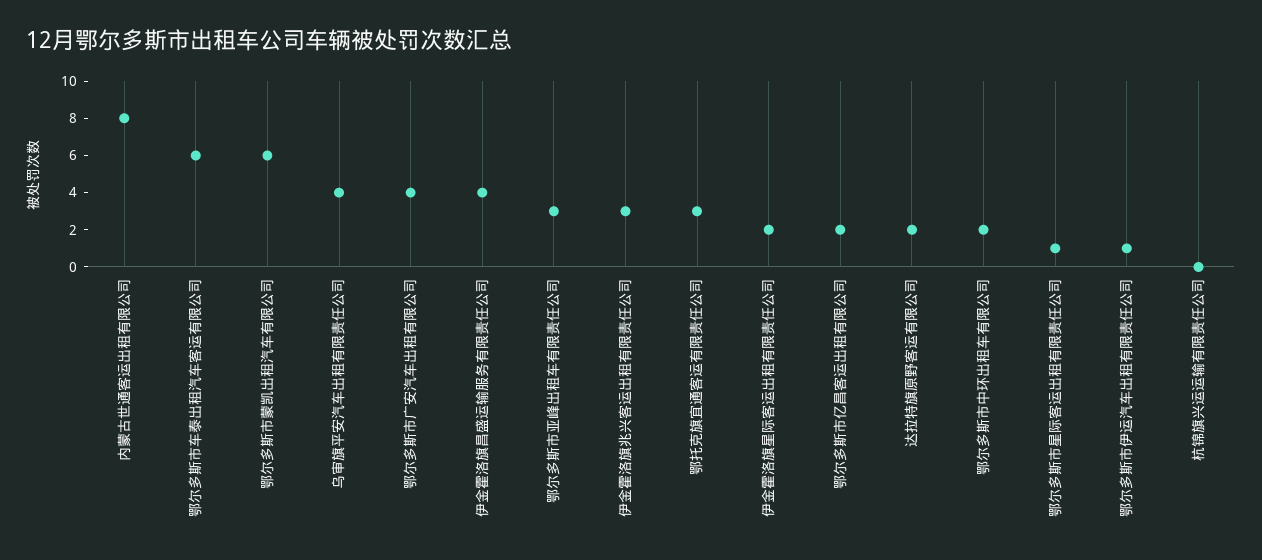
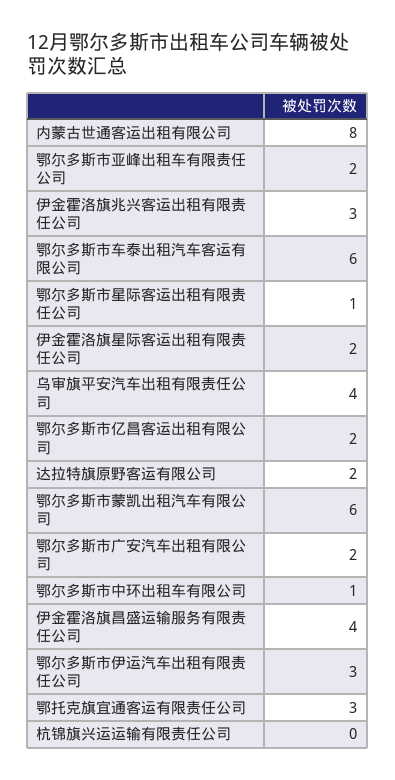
  {
    "内蒙古世通客运出租有限公司": 8,
    "鄂尔多斯市车泰出租汽车客运有限公司": 6,
    "鄂尔多斯市蒙凯出租汽车有限公司": 6,
    "乌审旗平安汽车出租有限责任公司": 4,
-   "鄂尔多斯市广安汽车出租有限公司": 4,
+   "鄂尔多斯市广安汽车出租有限公司": 2,
    "伊金霍洛旗昌盛运输服务有限责任公司": 4,
-   "鄂尔多斯市亚峰出租车有限责任公司": 3,
+   "鄂尔多斯市亚峰出租车有限责任公司": 2,
    "伊金霍洛旗兆兴客运出租有限责任公司": 3,
    "鄂托克旗宜通客运有限责任公司": 3,
    "伊金霍洛旗星际客运出租有限责任公司": 2,
    "鄂尔多斯市亿昌客运出租有限公司": 2,
    "达拉特旗原野客运有限公司": 2,
-   "鄂尔多斯市中环出租车有限公司": 2,
+   "鄂尔多斯市中环出租车有限公司": 1,
    "鄂尔多斯市星际客运出租有限责任公司": 1,
-   "鄂尔多斯市伊运汽车出租有限责任公司": 1,
+   "鄂尔多斯市伊运汽车出租有限责任公司": 3,
    "杭锦旗兴运运输有限责任公司": 0
  }

